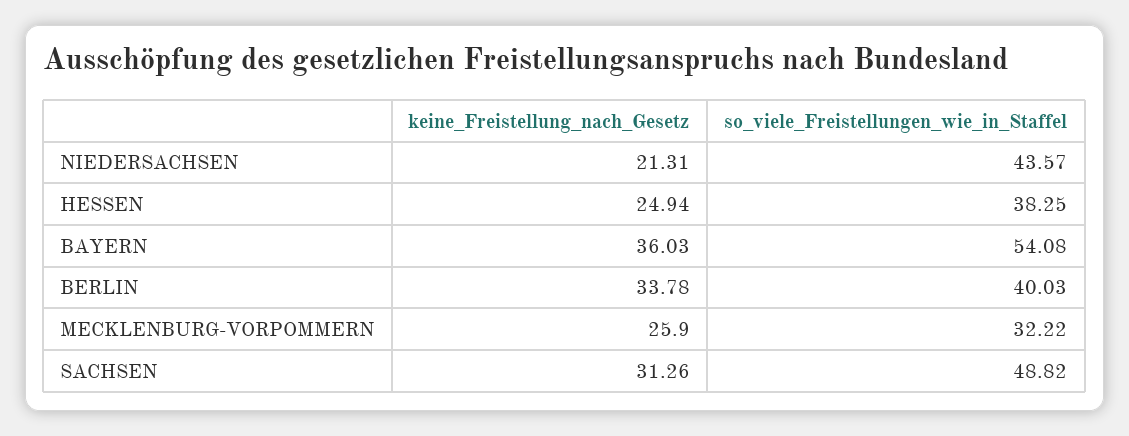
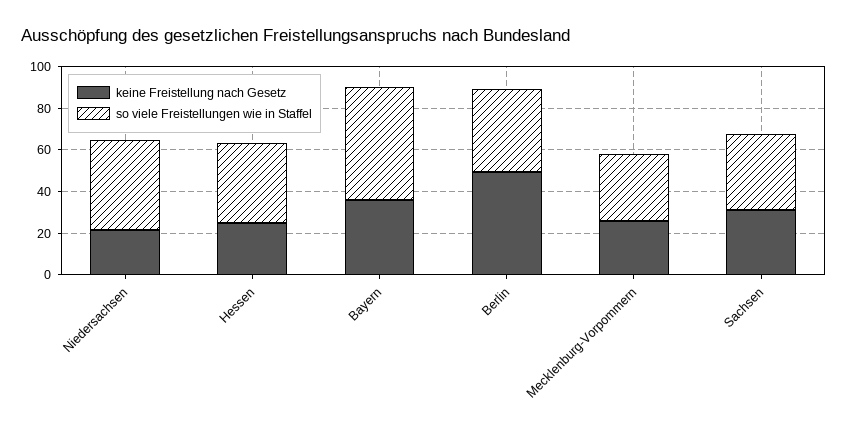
  {
    "keine_Freistellung_nach_Gesetz": {
      "NIEDERSACHSEN": 21.31,
      "HESSEN": 24.94,
      "BAYERN": 36.03,
-     "BERLIN": 33.78,
+     "BERLIN": 50,
      "MECKLENBURG-VORPOMMERN": 25.9,
      "SACHSEN": 31.26
    },
    "so_viele_Freistellungen_wie_in_Staffel": {
      "NIEDERSACHSEN": 43.57,
      "HESSEN": 38.25,
      "BAYERN": 54.08,
      "BERLIN": 40.03,
      "MECKLENBURG-VORPOMMERN": 32.22,
-     "SACHSEN": 48.82
+     "SACHSEN": 35
    }
  }

